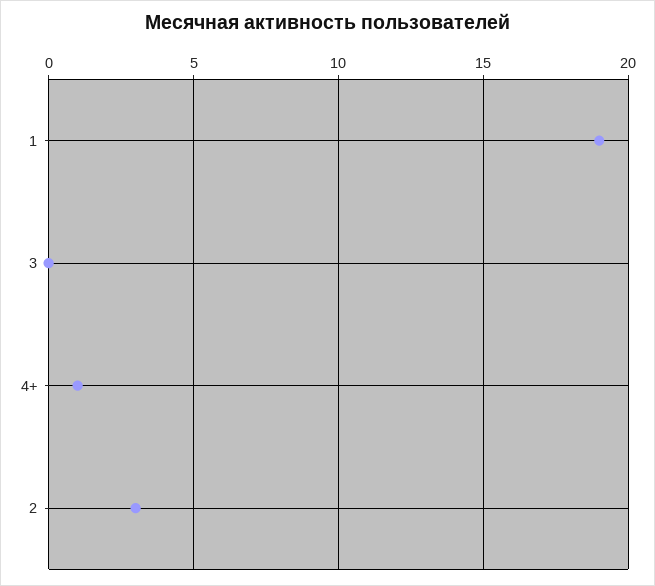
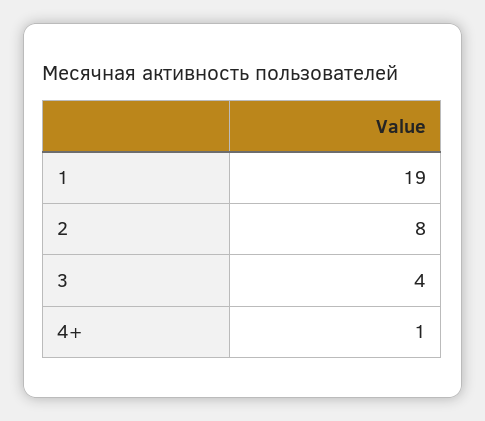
  {
    "1": 19,
-   "3": 0,
+   "3": 4,
    "4+": 1,
-   "2": 3
+   "2": 8
  }

